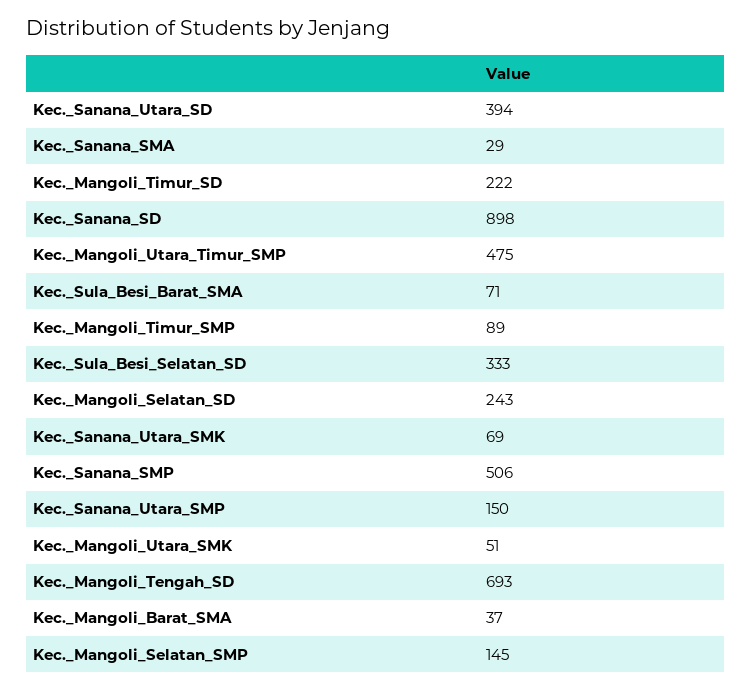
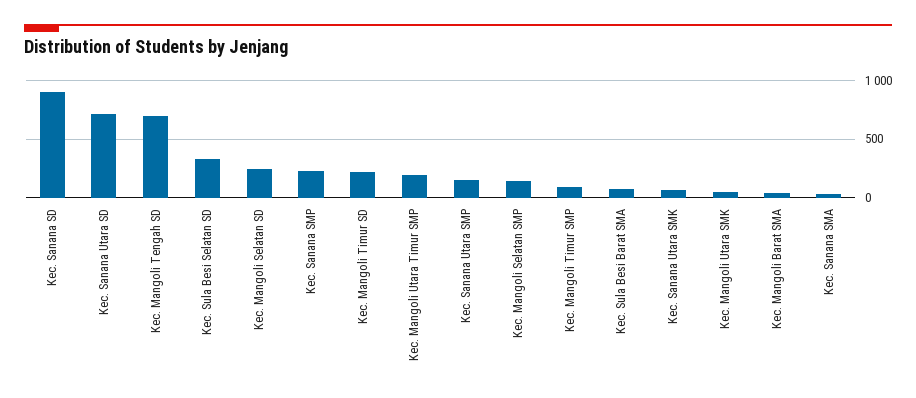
  {
-   "Kec._Sanana_Utara_SD": 394,
+   "Kec._Sanana_Utara_SD": 700,
    "Kec._Sanana_SMA": 29,
    "Kec._Mangoli_Timur_SD": 222,
    "Kec._Sanana_SD": 898,
-   "Kec._Mangoli_Utara_Timur_SMP": 475,
+   "Kec._Mangoli_Utara_Timur_SMP": 200,
    "Kec._Sula_Besi_Barat_SMA": 71,
    "Kec._Mangoli_Timur_SMP": 89,
    "Kec._Sula_Besi_Selatan_SD": 333,
    "Kec._Mangoli_Selatan_SD": 243,
    "Kec._Sanana_Utara_SMK": 69,
-   "Kec._Sanana_SMP": 506,
+   "Kec._Sanana_SMP": 200,
    "Kec._Sanana_Utara_SMP": 150,
    "Kec._Mangoli_Utara_SMK": 51,
    "Kec._Mangoli_Tengah_SD": 693,
    "Kec._Mangoli_Barat_SMA": 37,
    "Kec._Mangoli_Selatan_SMP": 145
  }

